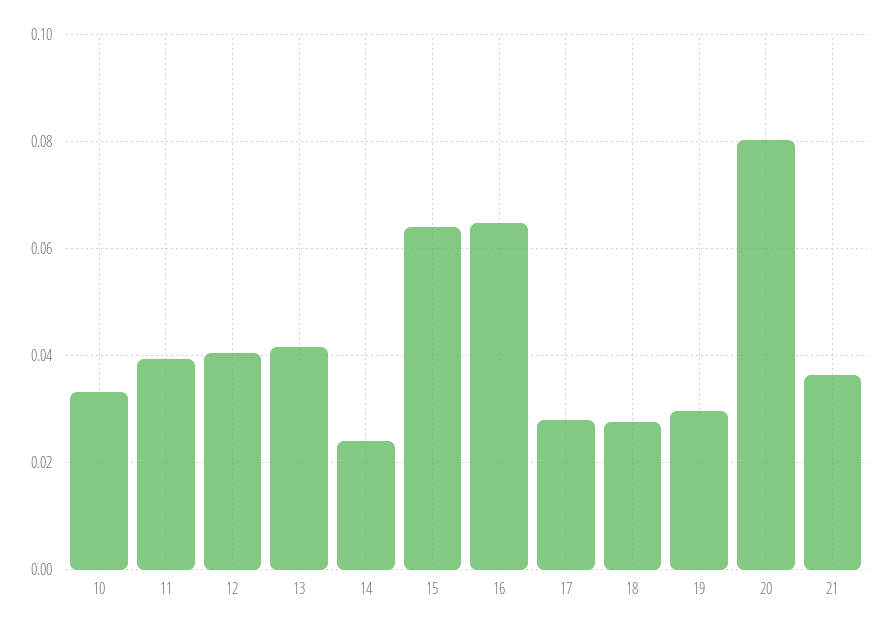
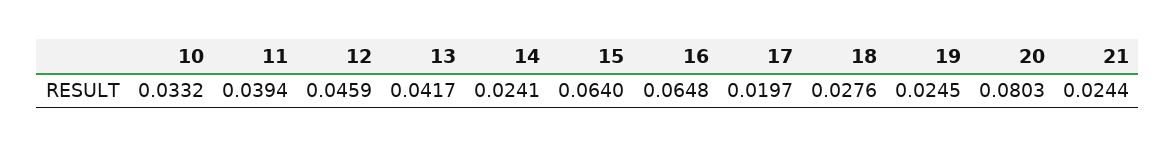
  {
    "10": 0.0332,
    "11": 0.0394,
-   "12": 0.04,
+   "12": 0.0459,
    "13": 0.0417,
    "14": 0.0241,
    "15": 0.064,
    "16": 0.0648,
-   "17": 0.028,
+   "17": 0.0197,
    "18": 0.0276,
-   "19": 0.03,
+   "19": 0.0245,
    "20": 0.0803,
-   "21": 0.036
+   "21": 0.0244
  }

